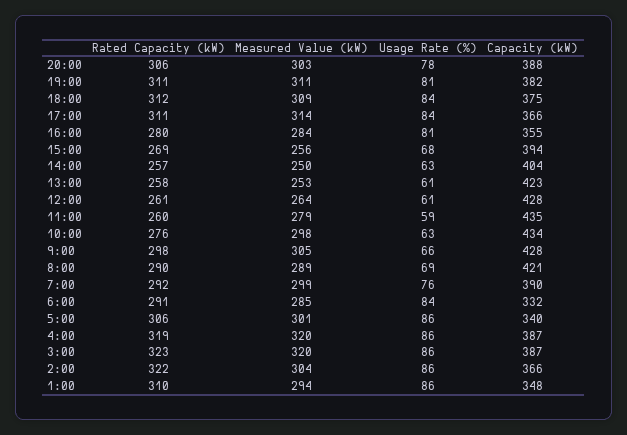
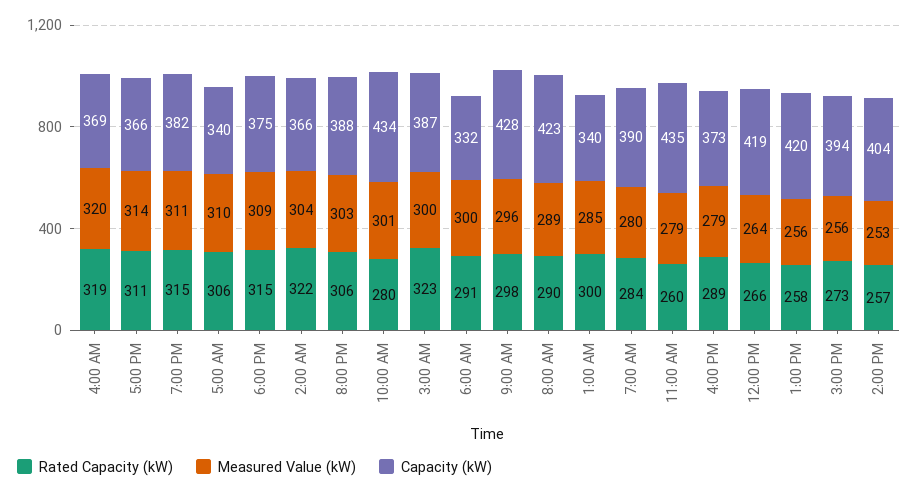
  {
    "Rated Capacity (kW)": {
      "20:00": 306,
-     "19:00": 311,
+     "19:00": 315,
-     "18:00": 312,
+     "18:00": 315,
      "17:00": 311,
-     "16:00": 280,
+     "16:00": 289,
-     "15:00": 269,
+     "15:00": 273,
      "14:00": 257,
      "13:00": 258,
-     "12:00": 261,
+     "12:00": 266,
      "11:00": 260,
-     "10:00": 276,
+     "10:00": 280,
      "9:00": 298,
      "8:00": 290,
-     "7:00": 292,
+     "7:00": 284,
      "6:00": 291,
      "5:00": 306,
      "4:00": 319,
      "3:00": 323,
      "2:00": 322,
-     "1:00": 310
+     "1:00": 300
    },
    "Measured Value (kW)": {
      "20:00": 303,
      "19:00": 311,
      "18:00": 309,
      "17:00": 314,
-     "16:00": 284,
+     "16:00": 279,
      "15:00": 256,
-     "14:00": 250,
+     "14:00": 253,
-     "13:00": 253,
+     "13:00": 256,
      "12:00": 264,
      "11:00": 279,
-     "10:00": 298,
+     "10:00": 301,
-     "9:00": 305,
+     "9:00": 296,
      "8:00": 289,
-     "7:00": 299,
+     "7:00": 280,
-     "6:00": 285,
+     "6:00": 300,
-     "5:00": 301,
+     "5:00": 310,
      "4:00": 320,
-     "3:00": 320,
+     "3:00": 300,
      "2:00": 304,
-     "1:00": 294
+     "1:00": 285
    },
-   "Usage Rate (%)": {
-     "20:00": 78,
-     "19:00": 81,
-     "18:00": 84,
-     "17:00": 84,
-     "16:00": 81,
-     "15:00": 68,
-     "14:00": 63,
-     "13:00": 61,
-     "12:00": 61,
-     "11:00": 59,
-     "10:00": 63,
-     "9:00": 66,
-     "8:00": 69,
-     "7:00": 76,
-     "6:00": 84,
-     "5:00": 86,
-     "4:00": 86,
-     "3:00": 86,
-     "2:00": 86,
-     "1:00": 86
-   },
    "Capacity (kW)": {
      "20:00": 388,
      "19:00": 382,
      "18:00": 375,
      "17:00": 366,
-     "16:00": 355,
+     "16:00": 373,
      "15:00": 394,
      "14:00": 404,
-     "13:00": 423,
+     "13:00": 420,
-     "12:00": 428,
+     "12:00": 419,
      "11:00": 435,
      "10:00": 434,
      "9:00": 428,
-     "8:00": 421,
+     "8:00": 423,
      "7:00": 390,
      "6:00": 332,
      "5:00": 340,
-     "4:00": 387,
+     "4:00": 369,
      "3:00": 387,
      "2:00": 366,
-     "1:00": 348
+     "1:00": 340
    }
  }

